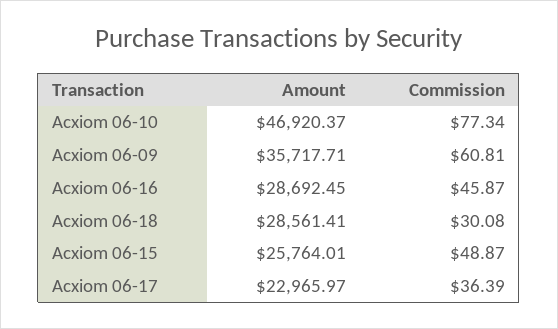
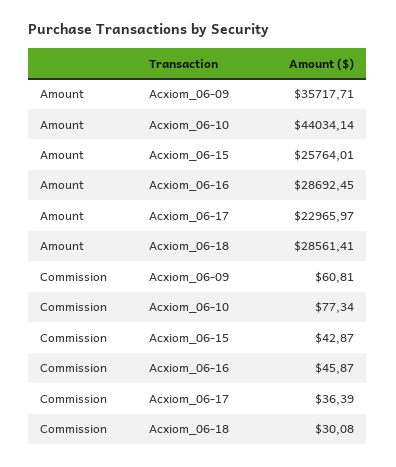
  {
    "Amount": {
-     "Acxiom 06-10": 46920.37,
+     "Acxiom 06-10": 44034.14,
      "Acxiom 06-09": 35717.71,
      "Acxiom 06-16": 28692.45,
      "Acxiom 06-18": 28561.41,
      "Acxiom 06-15": 25764.01,
      "Acxiom 06-17": 22965.97
    },
    "Commission": {
      "Acxiom 06-10": 77.34,
      "Acxiom 06-09": 60.81,
      "Acxiom 06-16": 45.87,
      "Acxiom 06-18": 30.08,
-     "Acxiom 06-15": 48.87,
+     "Acxiom 06-15": 42.87,
      "Acxiom 06-17": 36.39
    }
  }

